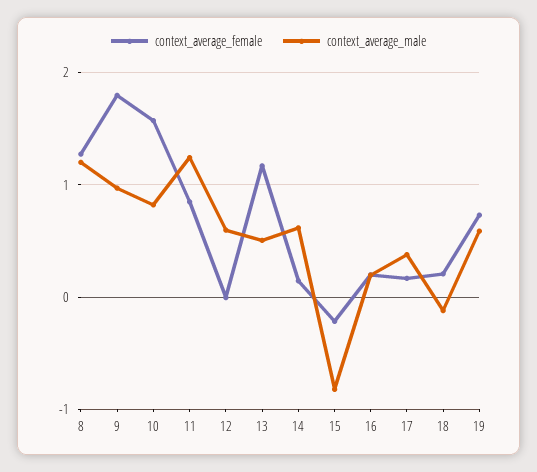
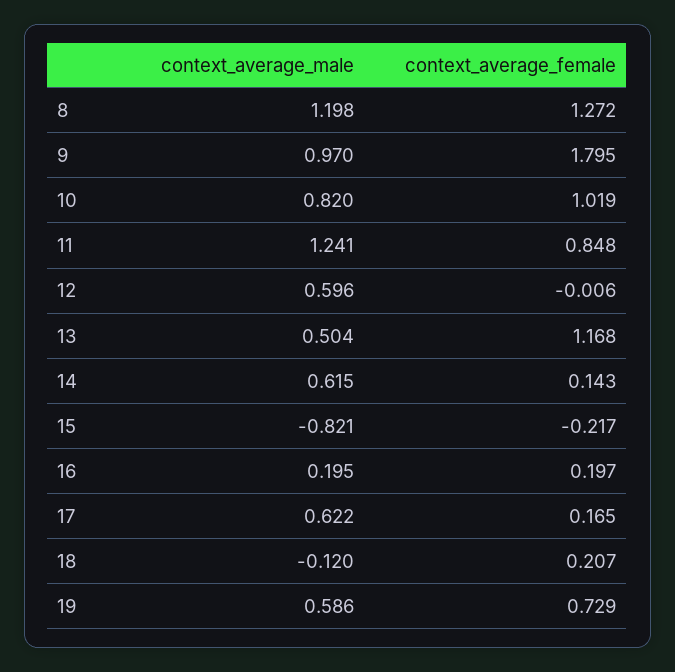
  {
    "context_average_female": {
      "8": 1.272,
      "9": 1.795,
-     "10": 1.6,
+     "10": 1.019,
      "11": 0.848,
      "12": -0.006,
      "13": 1.168,
      "14": 0.143,
      "15": -0.217,
      "16": 0.197,
      "17": 0.165,
      "18": 0.207,
      "19": 0.729
    },
    "context_average_male": {
      "8": 1.198,
      "9": 0.97,
      "10": 0.82,
      "11": 1.241,
      "12": 0.596,
      "13": 0.504,
      "14": 0.615,
      "15": -0.821,
      "16": 0.195,
-     "17": 0.4,
+     "17": 0.622,
      "18": -0.12,
      "19": 0.586
    }
  }

